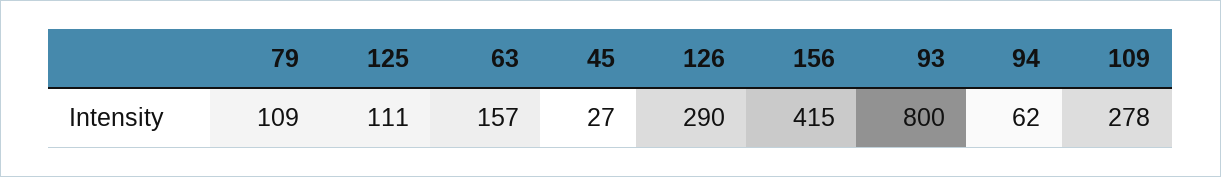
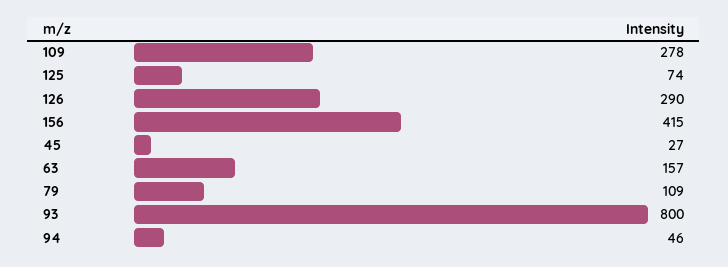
  {
    "79": 109,
-   "125": 111,
+   "125": 74,
    "63": 157,
    "45": 27,
    "126": 290,
    "156": 415,
    "93": 800,
-   "94": 62,
+   "94": 46,
    "109": 278
  }

